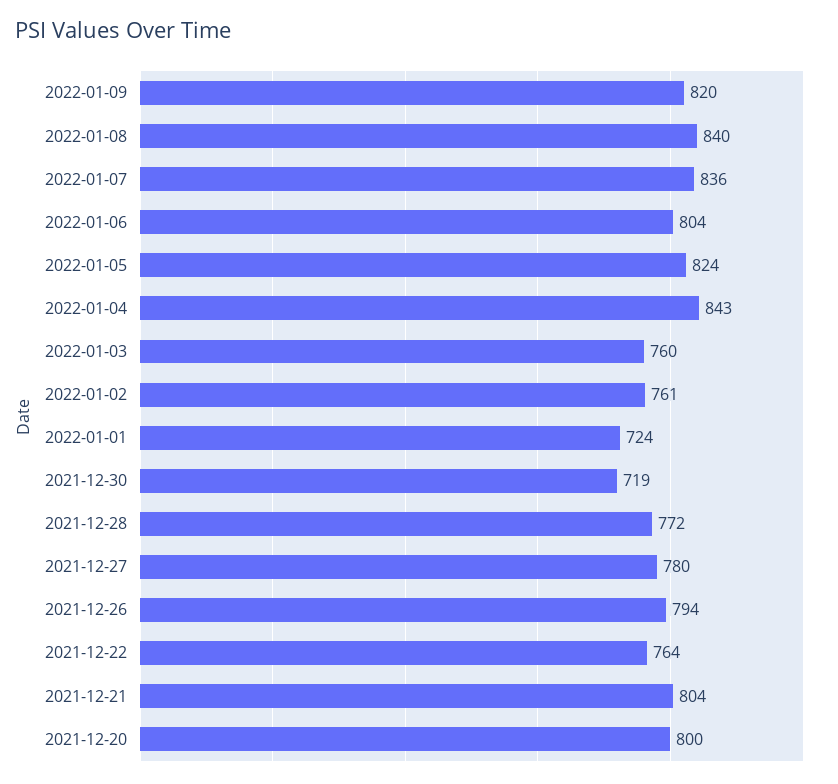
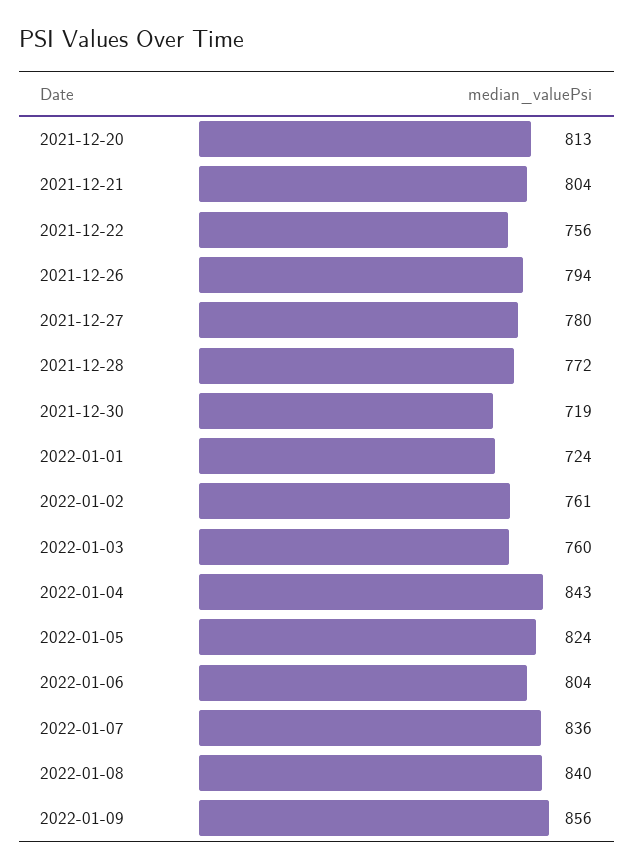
  {
-   "2022-01-09": 820,
+   "2022-01-09": 856,
    "2022-01-08": 840,
    "2022-01-07": 836,
    "2022-01-06": 804,
    "2022-01-05": 824,
    "2022-01-04": 843,
    "2022-01-03": 760,
    "2022-01-02": 761,
    "2022-01-01": 724,
    "2021-12-30": 719,
    "2021-12-28": 772,
    "2021-12-27": 780,
    "2021-12-26": 794,
-   "2021-12-22": 764,
+   "2021-12-22": 756,
    "2021-12-21": 804,
-   "2021-12-20": 800
+   "2021-12-20": 813
  }

